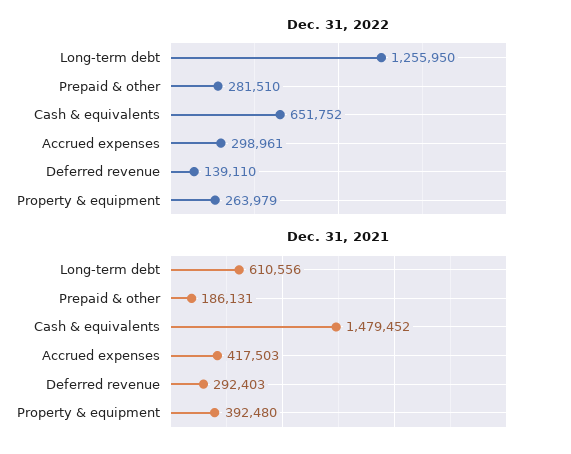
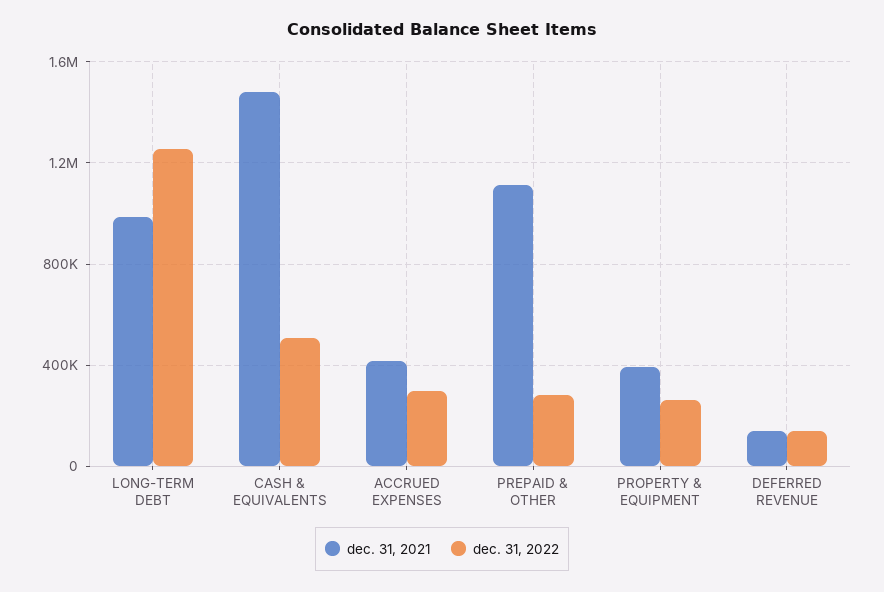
  {
    "Dec. 31, 2022": {
      "Long-term debt": 1255950,
      "Prepaid & other": 281510,
-     "Cash & equivalents": 651752,
+     "Cash & equivalents": 500000,
      "Accrued expenses": 298961,
      "Deferred revenue": 139110,
      "Property & equipment": 263979
    },
    "Dec. 31, 2021": {
-     "Long-term debt": 610556,
+     "Long-term debt": 1000000,
-     "Prepaid & other": 186131,
+     "Prepaid & other": 1100000,
      "Cash & equivalents": 1479452,
      "Accrued expenses": 417503,
-     "Deferred revenue": 292403,
+     "Deferred revenue": 150000,
      "Property & equipment": 392480
    }
  }

